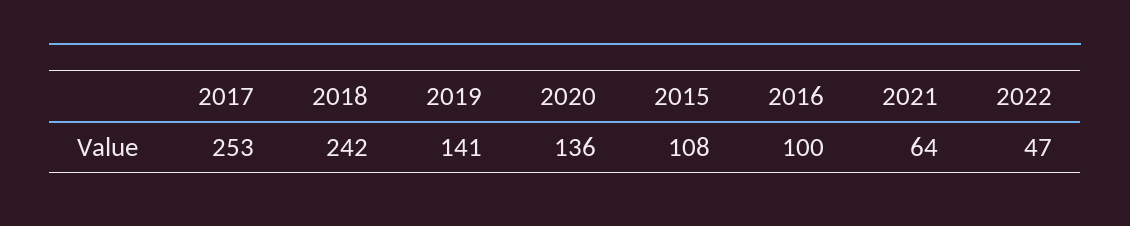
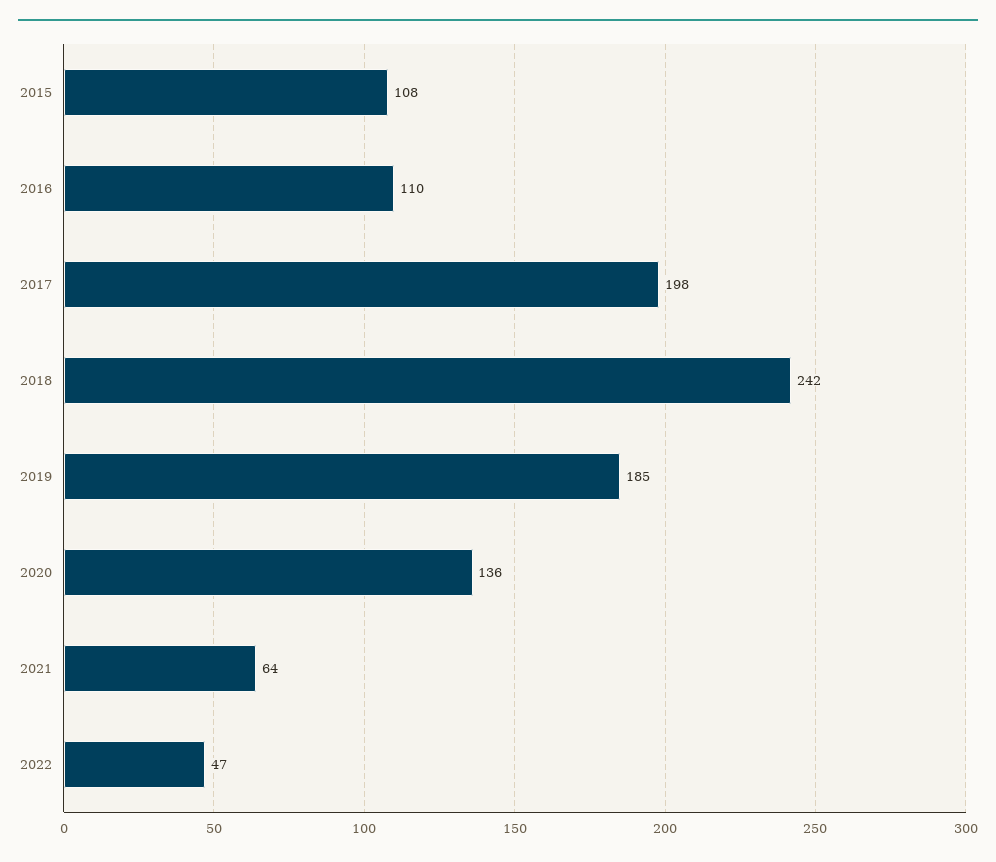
  {
-   "2017": 253,
+   "2017": 198,
    "2018": 242,
-   "2019": 141,
+   "2019": 185,
    "2020": 136,
    "2015": 108,
-   "2016": 100,
+   "2016": 110,
    "2021": 64,
    "2022": 47
  }

